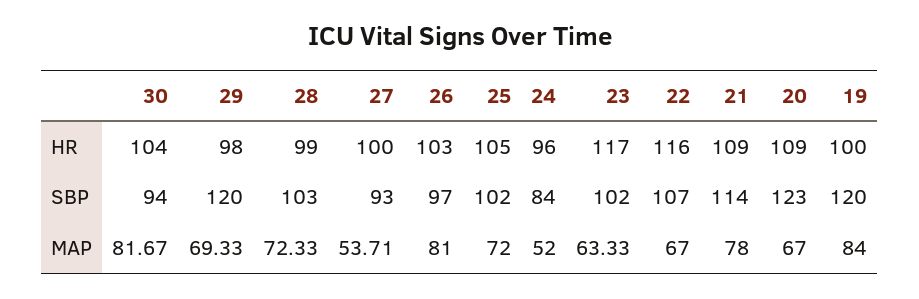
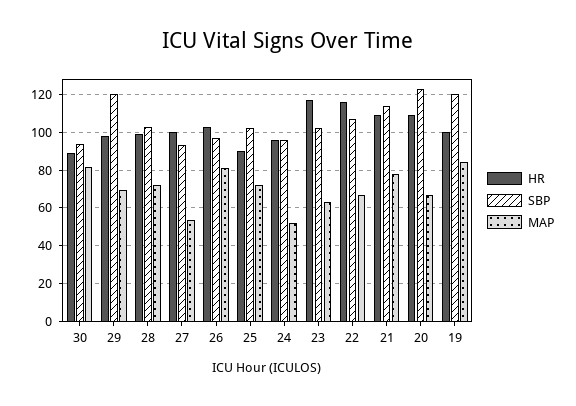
  {
    "HR": {
-     "30": 104,
+     "30": 90,
      "29": 98,
      "28": 99,
      "27": 100,
      "26": 103,
-     "25": 105,
+     "25": 90,
      "24": 96,
      "23": 117,
      "22": 116,
      "21": 109,
      "20": 109,
      "19": 100
    },
    "SBP": {
      "30": 94,
      "29": 120,
      "28": 103,
      "27": 93,
      "26": 97,
      "25": 102,
-     "24": 84,
+     "24": 95,
      "23": 102,
      "22": 107,
      "21": 114,
      "20": 123,
      "19": 120
    },
    "MAP": {
      "30": 81.67,
      "29": 69.33,
      "28": 72.33,
      "27": 53.71,
      "26": 81,
      "25": 72,
      "24": 52,
      "23": 63.33,
      "22": 67,
      "21": 78,
      "20": 67,
      "19": 84
    }
  }

